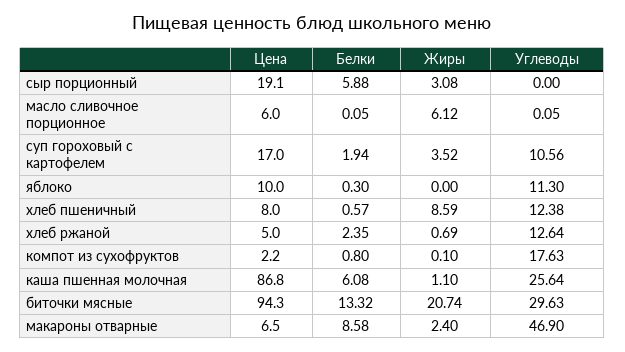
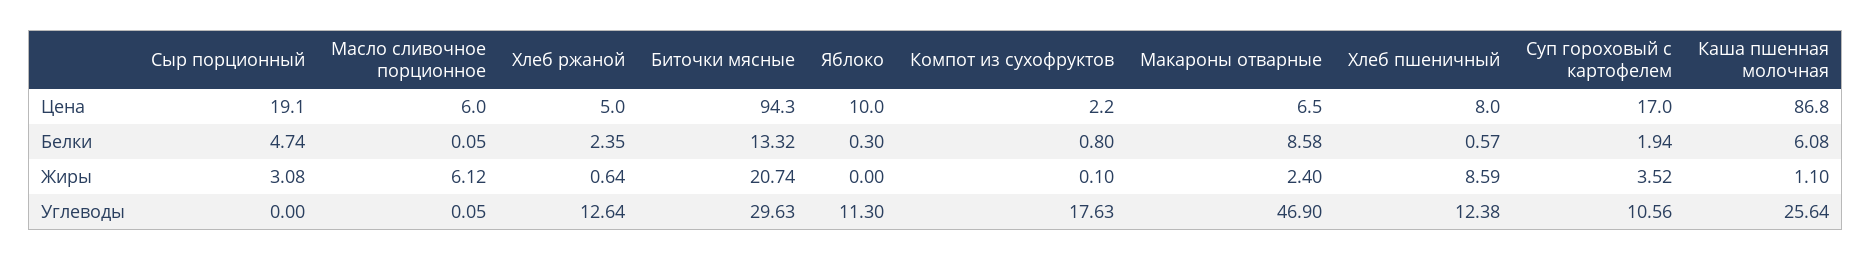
  {
    "Цена": {
      "сыр порционный": 19.1,
      "масло сливочное порционное": 6,
      "суп гороховый с картофелем": 17,
      "яблоко": 10,
      "хлеб пшеничный": 8,
      "хлеб ржаной": 5,
      "компот из сухофруктов": 2.2,
      "каша пшенная молочная": 86.8,
      "биточки мясные": 94.3,
      "макароны отварные": 6.5
    },
    "Белки": {
-     "сыр порционный": 5.88,
+     "сыр порционный": 4.74,
      "масло сливочное порционное": 0.05,
      "суп гороховый с картофелем": 1.94,
      "яблоко": 0.3,
      "хлеб пшеничный": 0.57,
      "хлеб ржаной": 2.35,
      "компот из сухофруктов": 0.8,
      "каша пшенная молочная": 6.08,
      "биточки мясные": 13.32,
      "макароны отварные": 8.58
    },
    "Жиры": {
      "сыр порционный": 3.08,
      "масло сливочное порционное": 6.12,
      "суп гороховый с картофелем": 3.52,
      "яблоко": 0,
      "хлеб пшеничный": 8.59,
-     "хлеб ржаной": 0.69,
+     "хлеб ржаной": 0.64,
      "компот из сухофруктов": 0.1,
      "каша пшенная молочная": 1.1,
      "биточки мясные": 20.74,
      "макароны отварные": 2.4
    },
    "Углеводы": {
      "сыр порционный": 0,
      "масло сливочное порционное": 0.05,
      "суп гороховый с картофелем": 10.56,
      "яблоко": 11.3,
      "хлеб пшеничный": 12.38,
      "хлеб ржаной": 12.64,
      "компот из сухофруктов": 17.63,
      "каша пшенная молочная": 25.64,
      "биточки мясные": 29.63,
      "макароны отварные": 46.9
    }
  }

